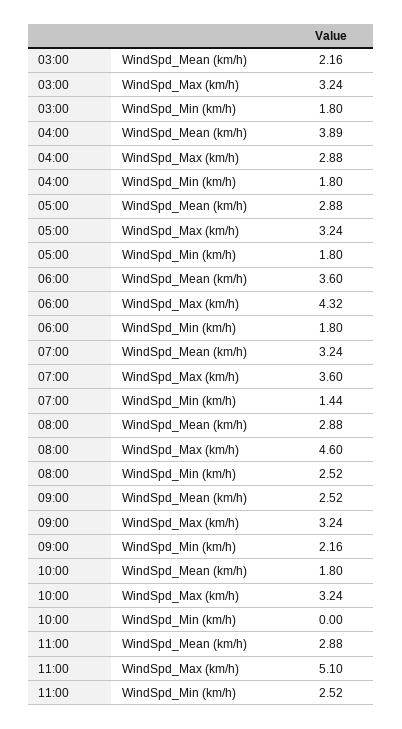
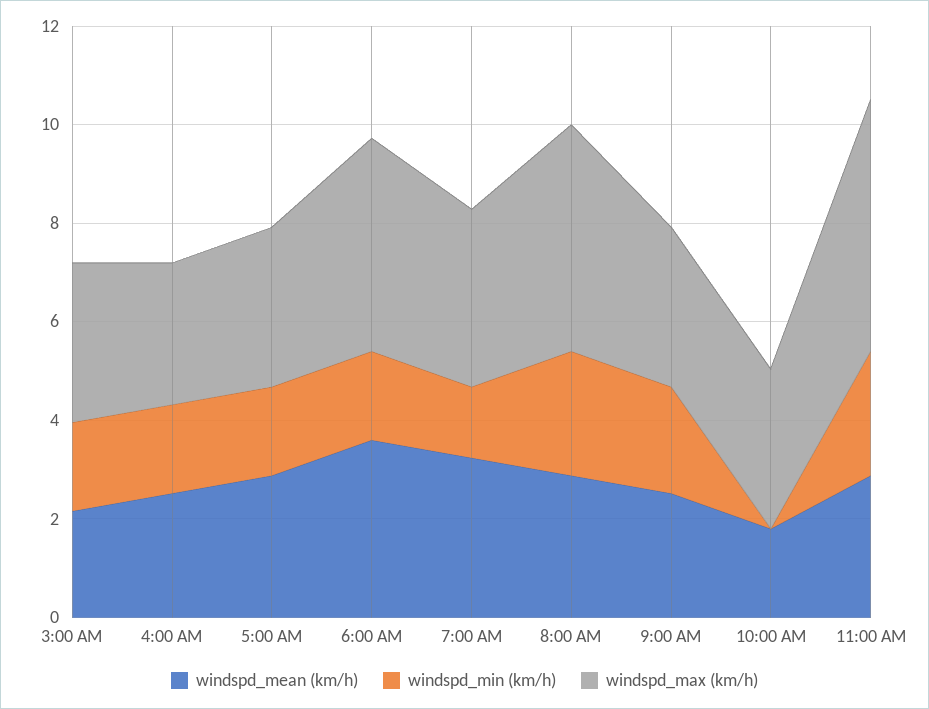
  {
    "WindSpd_Mean (km/h)": {
      "03:00": 2.16,
-     "04:00": 3.89,
+     "04:00": 2.5,
      "05:00": 2.88,
      "06:00": 3.6,
      "07:00": 3.24,
      "08:00": 2.88,
      "09:00": 2.52,
      "10:00": 1.8,
      "11:00": 2.88
    },
    "WindSpd_Max (km/h)": {
      "03:00": 3.24,
      "04:00": 2.88,
      "05:00": 3.24,
      "06:00": 4.32,
      "07:00": 3.6,
      "08:00": 4.6,
      "09:00": 3.24,
      "10:00": 3.24,
      "11:00": 5.1
    },
    "WindSpd_Min (km/h)": {
      "03:00": 1.8,
      "04:00": 1.8,
      "05:00": 1.8,
      "06:00": 1.8,
      "07:00": 1.44,
      "08:00": 2.52,
      "09:00": 2.16,
      "10:00": 0,
      "11:00": 2.52
    }
  }

